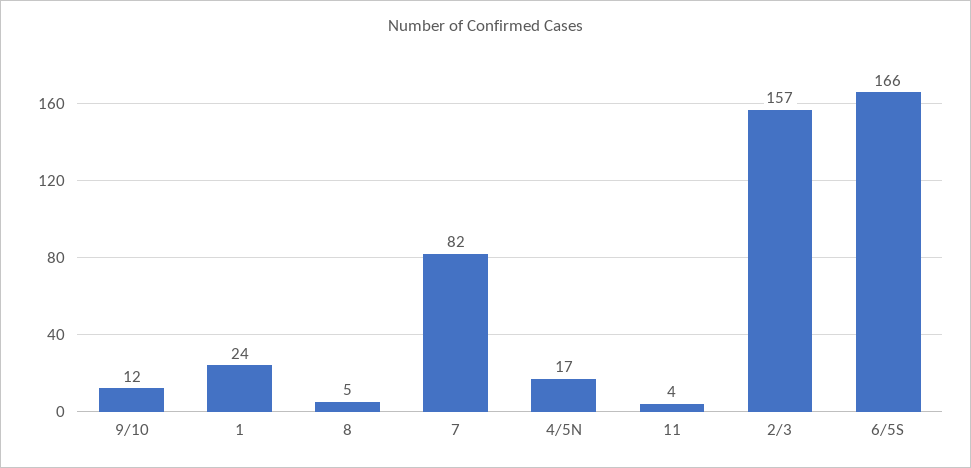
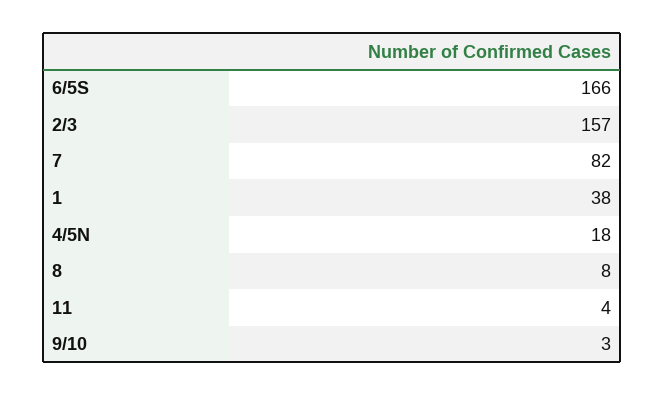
  {
-   "9/10": 12,
+   "9/10": 3,
-   "1": 24,
+   "1": 38,
-   "8": 5,
+   "8": 8,
    "7": 82,
-   "4/5N": 17,
+   "4/5N": 18,
    "11": 4,
    "2/3": 157,
    "6/5S": 166
  }

